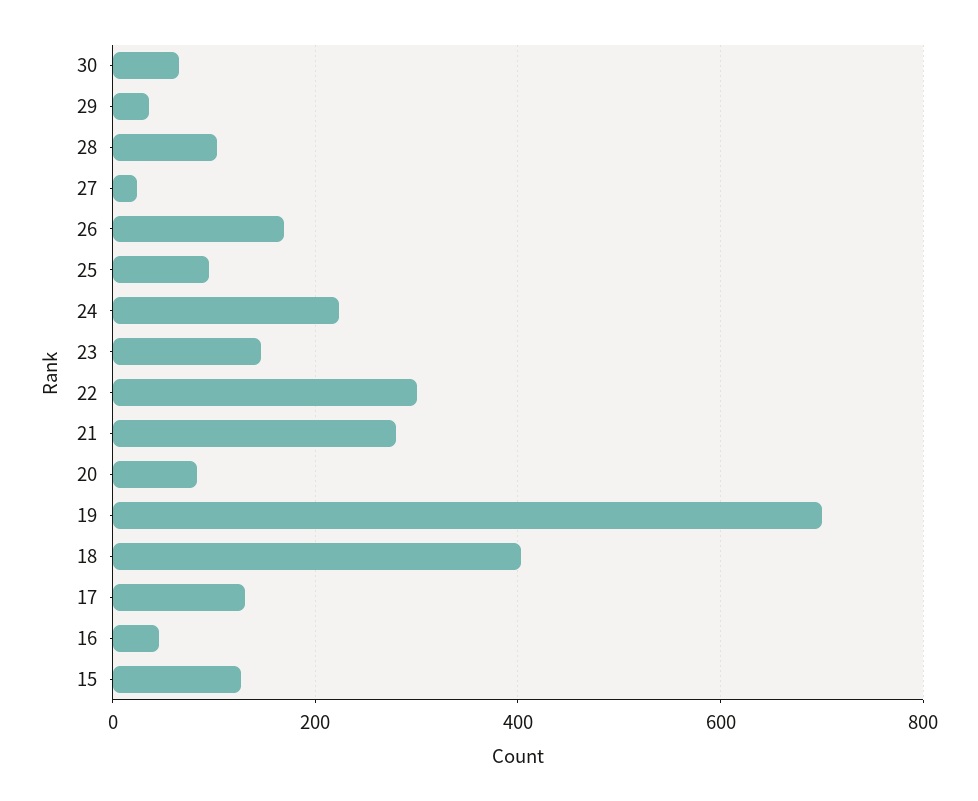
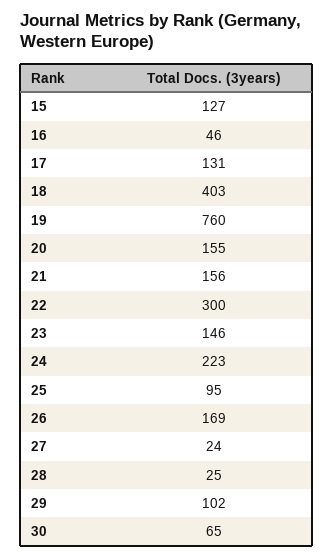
  {
    "30": 65,
-   "29": 40,
+   "29": 102,
-   "28": 100,
+   "28": 25,
    "27": 24,
    "26": 169,
    "25": 95,
    "24": 223,
    "23": 146,
    "22": 300,
-   "21": 280,
+   "21": 156,
-   "20": 80,
+   "20": 155,
-   "19": 700,
+   "19": 760,
    "18": 403,
    "17": 131,
    "16": 46,
    "15": 127
  }

